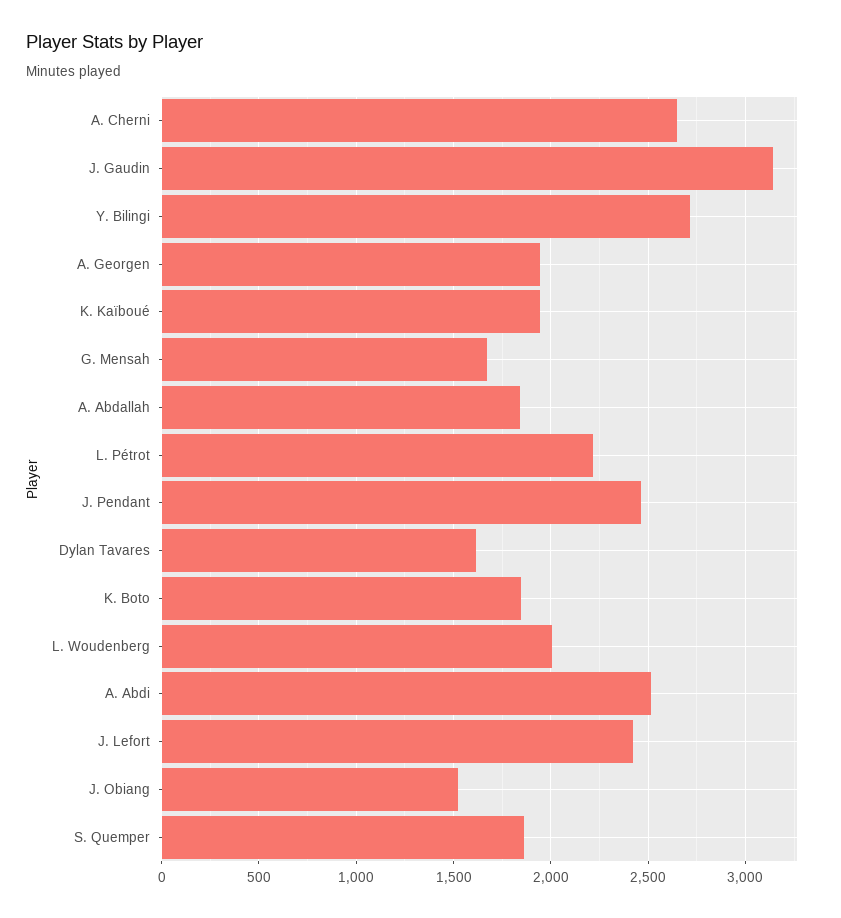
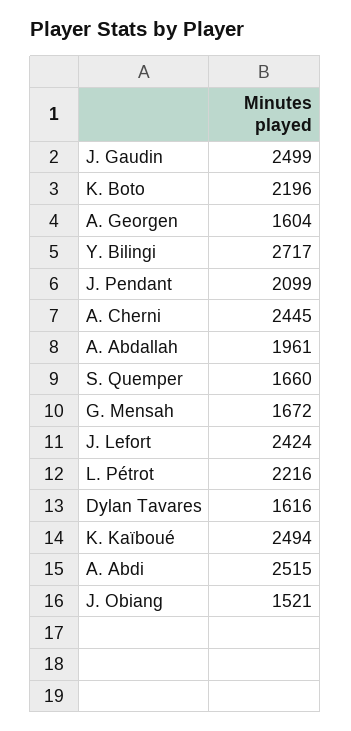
  {
-   "A. Cherni": 2650,
+   "A. Cherni": 2445,
-   "J. Gaudin": 3150,
+   "J. Gaudin": 2499,
    "Y. Bilingi": 2717,
-   "A. Georgen": 1950,
+   "A. Georgen": 1604,
-   "K. Kaïboué": 1950,
+   "K. Kaïboué": 2494,
    "G. Mensah": 1672,
-   "A. Abdallah": 1850,
+   "A. Abdallah": 1961,
    "L. Pétrot": 2216,
-   "J. Pendant": 2450,
+   "J. Pendant": 2099,
    "Dylan Tavares": 1616,
-   "K. Boto": 1850,
+   "K. Boto": 2196,
-   "L. Woudenberg": 2000,
    "A. Abdi": 2515,
    "J. Lefort": 2424,
    "J. Obiang": 1521,
-   "S. Quemper": 1850
+   "S. Quemper": 1660
  }

